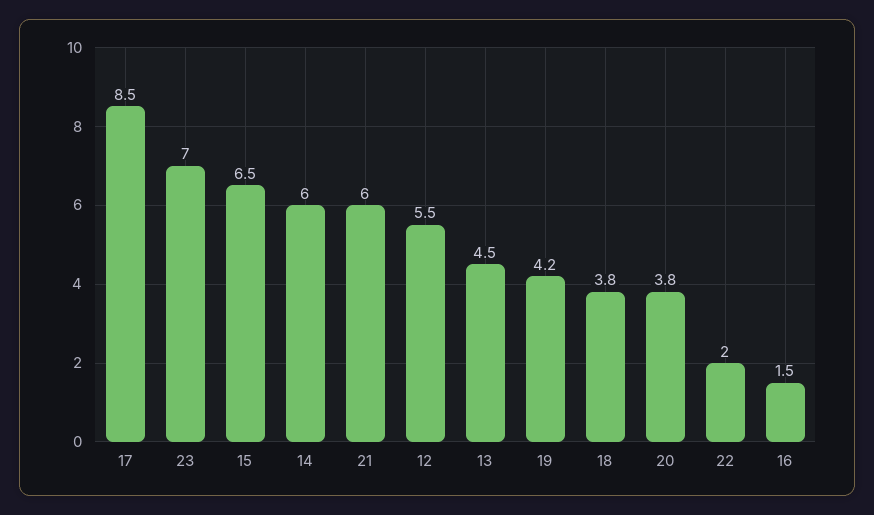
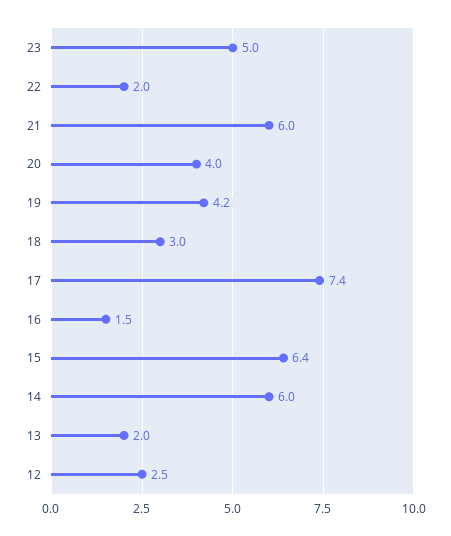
  {
-   "17": 8.5,
+   "17": 7.4,
-   "23": 7,
+   "23": 5,
-   "15": 6.5,
+   "15": 6.4,
    "14": 6,
    "21": 6,
-   "12": 5.5,
+   "12": 2.5,
-   "13": 4.5,
+   "13": 2,
    "19": 4.2,
-   "18": 3.8,
+   "18": 3,
-   "20": 3.8,
+   "20": 4,
    "22": 2,
    "16": 1.5
  }

